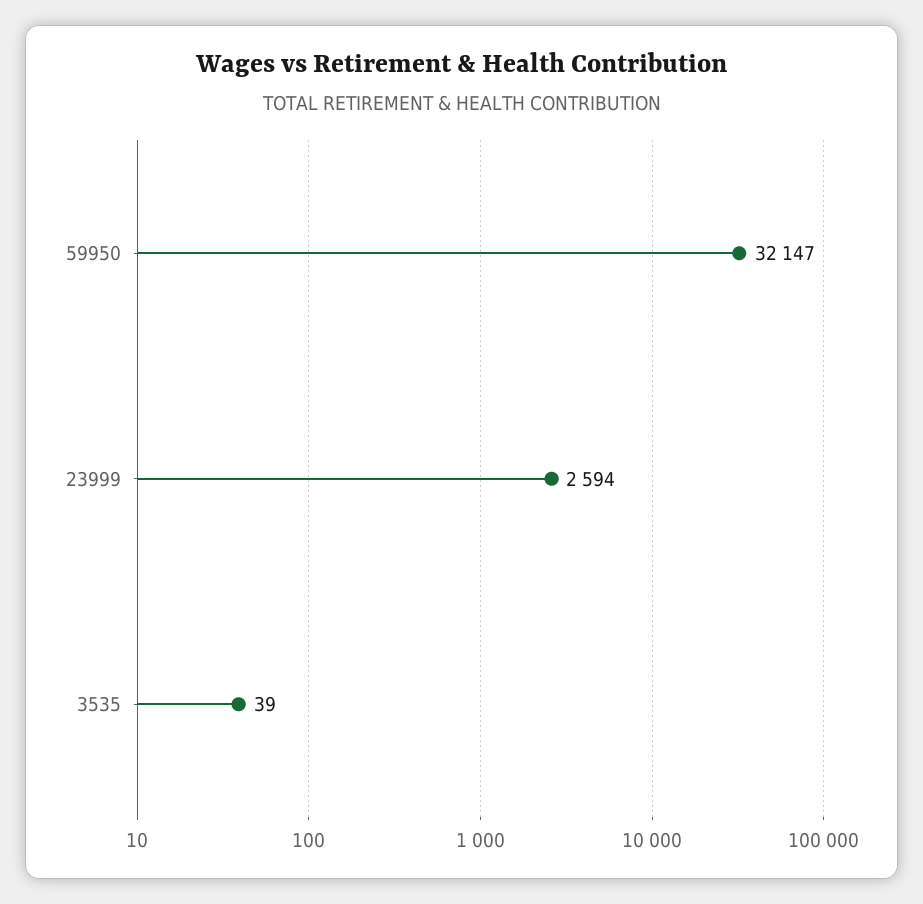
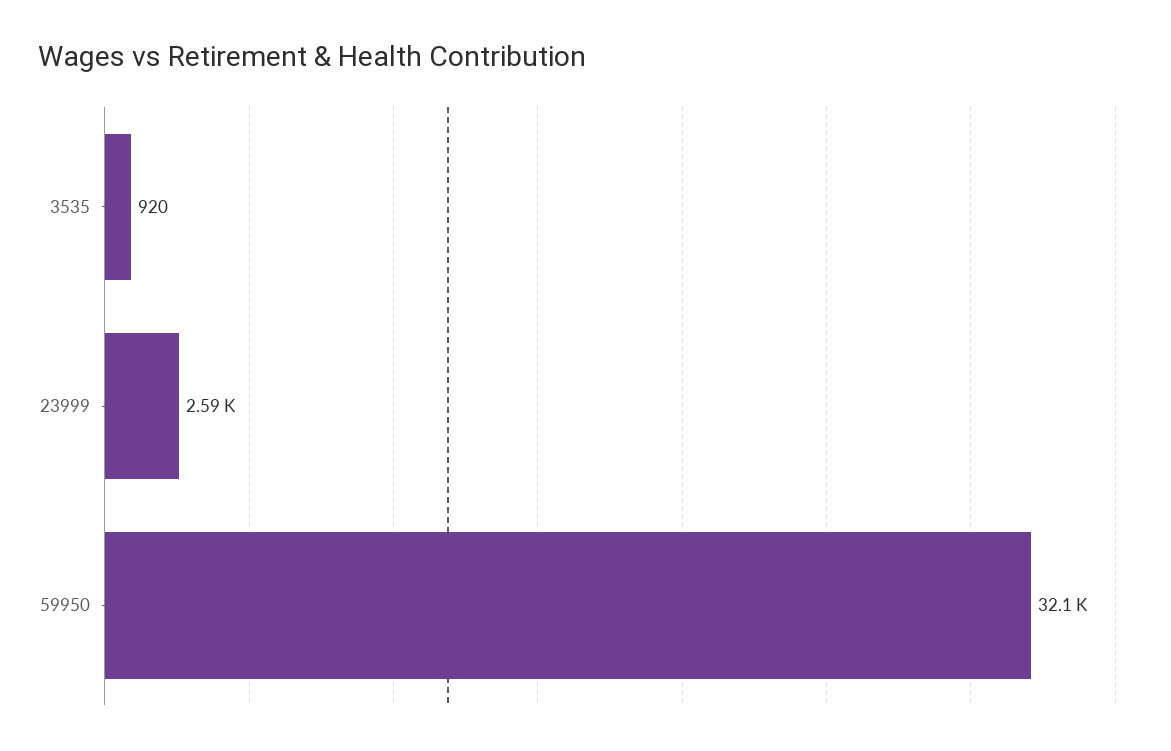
  {
    "59950": 32147,
    "23999": 2594,
-   "3535": 39
+   "3535": 920
  }

